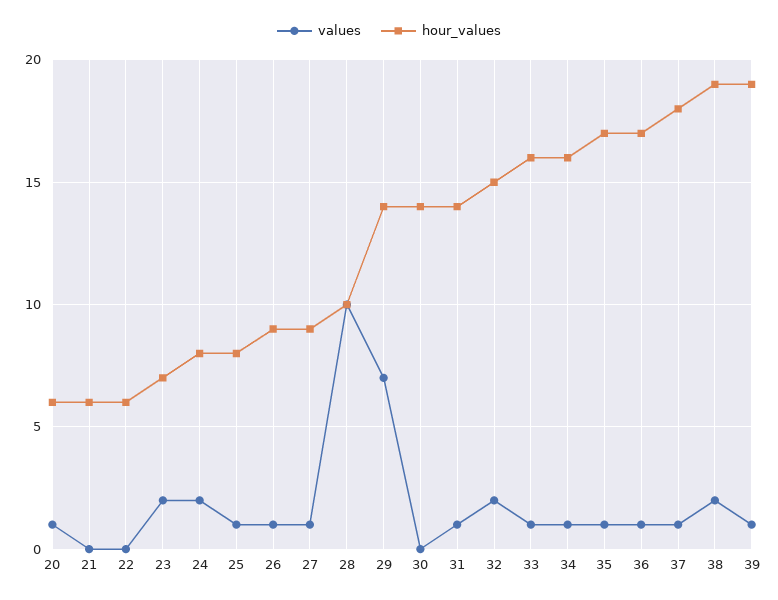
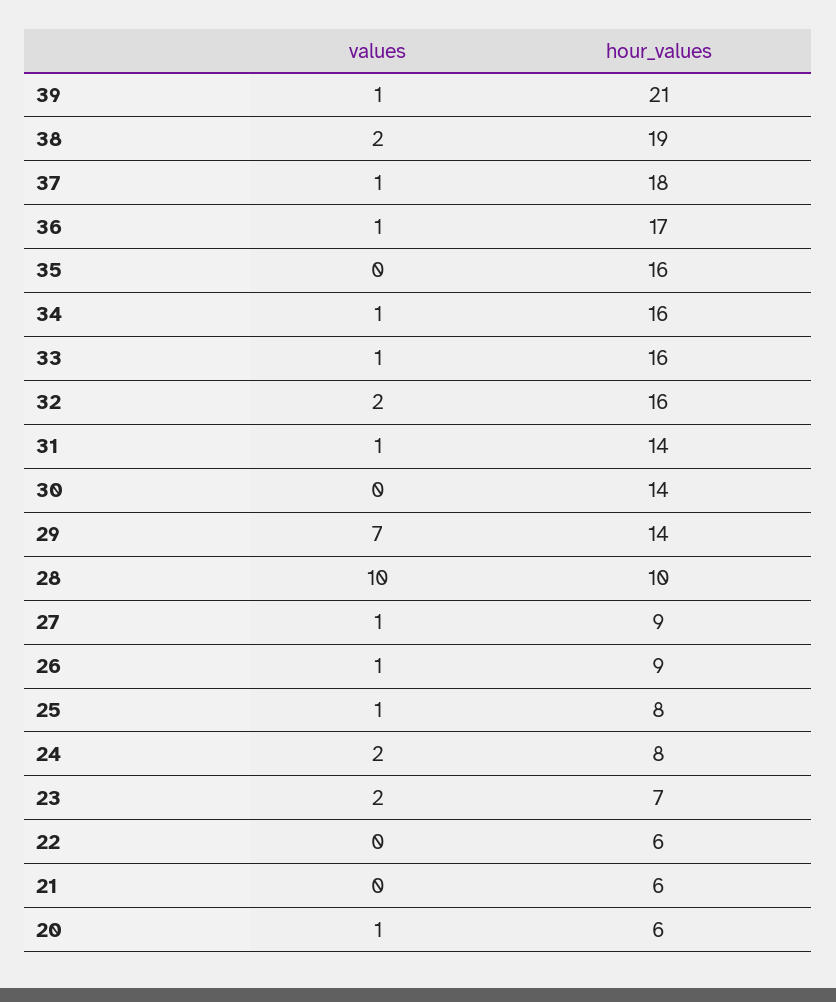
  {
    "values": {
      "20": 1,
      "21": 0,
      "22": 0,
      "23": 2,
      "24": 2,
      "25": 1,
      "26": 1,
      "27": 1,
      "28": 10,
      "29": 7,
      "30": 0,
      "31": 1,
      "32": 2,
      "33": 1,
      "34": 1,
-     "35": 1,
+     "35": 0,
      "36": 1,
      "37": 1,
      "38": 2,
      "39": 1
    },
    "hour_values": {
      "20": 6,
      "21": 6,
      "22": 6,
      "23": 7,
      "24": 8,
      "25": 8,
      "26": 9,
      "27": 9,
      "28": 10,
      "29": 14,
      "30": 14,
      "31": 14,
-     "32": 15,
+     "32": 16,
      "33": 16,
      "34": 16,
-     "35": 17,
+     "35": 16,
      "36": 17,
      "37": 18,
      "38": 19,
-     "39": 19
+     "39": 21
    }
  }

